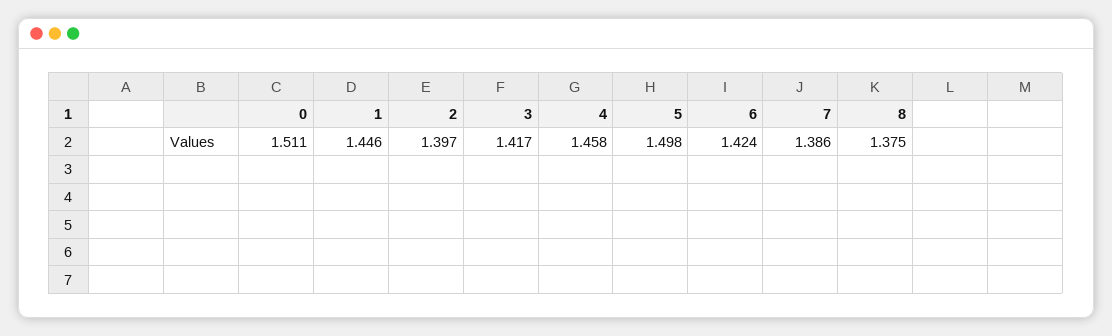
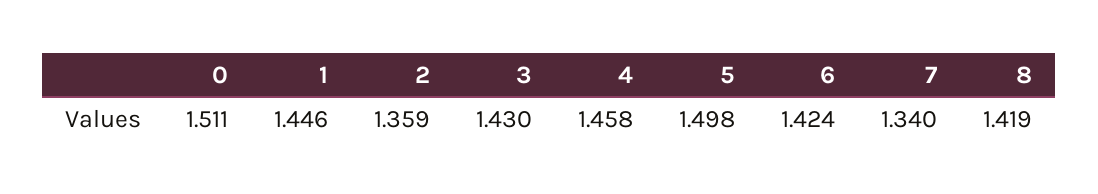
  {
    "0": 1.511,
    "1": 1.446,
-   "2": 1.397,
+   "2": 1.359,
-   "3": 1.417,
+   "3": 1.43,
    "4": 1.458,
    "5": 1.498,
    "6": 1.424,
-   "7": 1.386,
+   "7": 1.34,
-   "8": 1.375
+   "8": 1.419
  }

